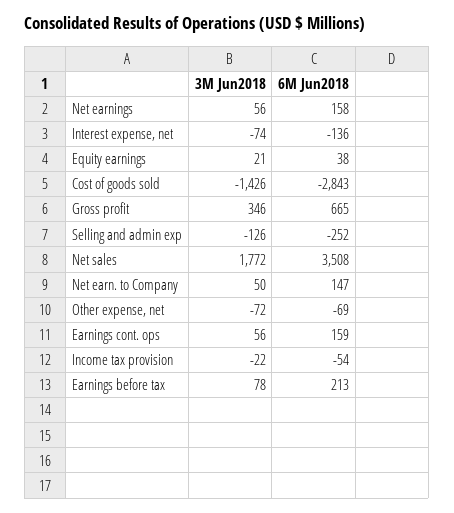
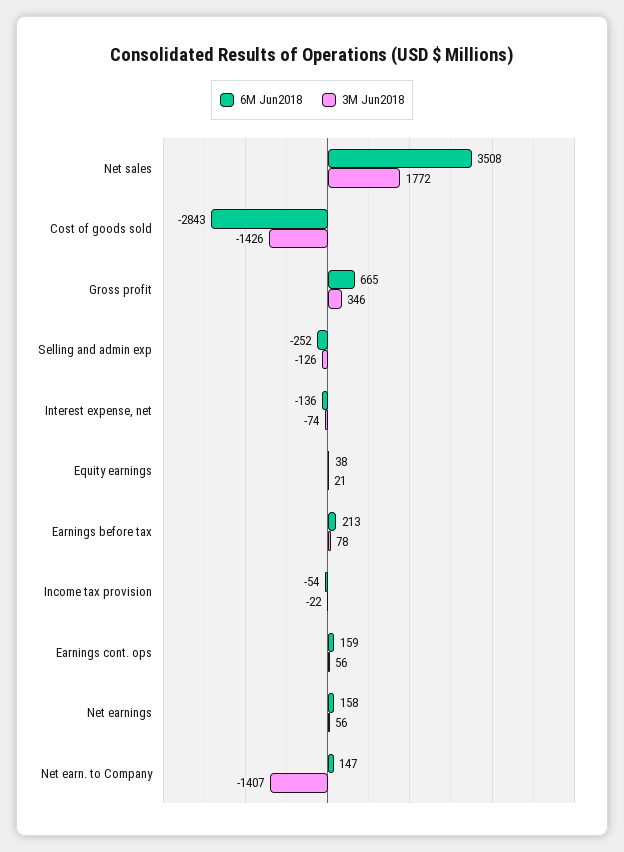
  {
    "3M Jun2018": {
      "Net earnings": 56,
      "Interest expense, net": -74,
      "Equity earnings": 21,
      "Cost of goods sold": -1426,
      "Gross profit": 346,
      "Selling and admin exp": -126,
      "Net sales": 1772,
-     "Net earn. to Company": 50,
+     "Net earn. to Company": -1407,
-     "Other expense, net": -72,
      "Earnings cont. ops": 56,
      "Income tax provision": -22,
      "Earnings before tax": 78
    },
    "6M Jun2018": {
      "Net earnings": 158,
      "Interest expense, net": -136,
      "Equity earnings": 38,
      "Cost of goods sold": -2843,
      "Gross profit": 665,
      "Selling and admin exp": -252,
      "Net sales": 3508,
      "Net earn. to Company": 147,
-     "Other expense, net": -69,
      "Earnings cont. ops": 159,
      "Income tax provision": -54,
      "Earnings before tax": 213
    }
  }

